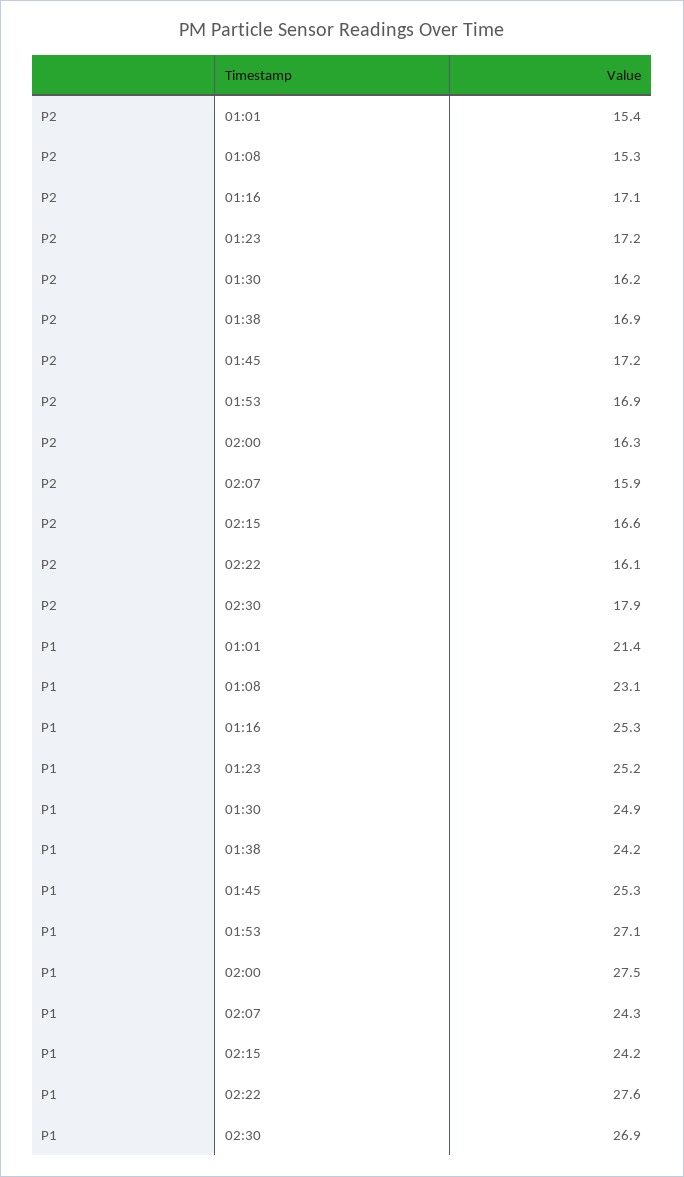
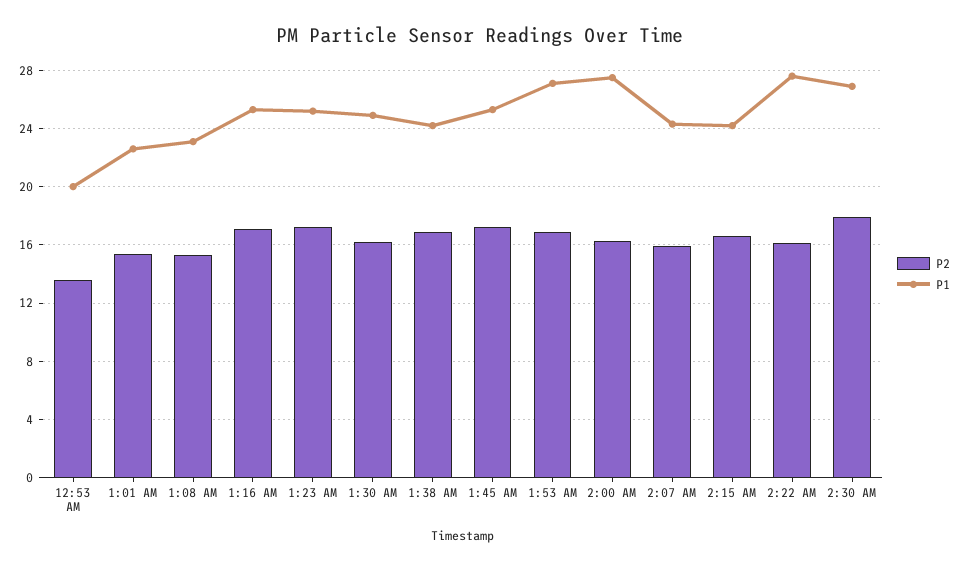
  {
    "P2": {
      "01:01": 15.4,
      "01:08": 15.3,
      "01:16": 17.1,
      "01:23": 17.2,
      "01:30": 16.2,
      "01:38": 16.9,
      "01:45": 17.2,
      "01:53": 16.9,
      "02:00": 16.3,
      "02:07": 15.9,
      "02:15": 16.6,
      "02:22": 16.1,
-     "02:30": 17.9
+     "02:30": 17.9,
+     "12:53 AM": 13.5
    },
    "P1": {
-     "01:01": 21.4,
+     "01:01": 22.5,
      "01:08": 23.1,
      "01:16": 25.3,
      "01:23": 25.2,
      "01:30": 24.9,
      "01:38": 24.2,
      "01:45": 25.3,
      "01:53": 27.1,
      "02:00": 27.5,
      "02:07": 24.3,
      "02:15": 24.2,
      "02:22": 27.6,
-     "02:30": 26.9
+     "02:30": 26.9,
+     "12:53 AM": 20
    }
  }

